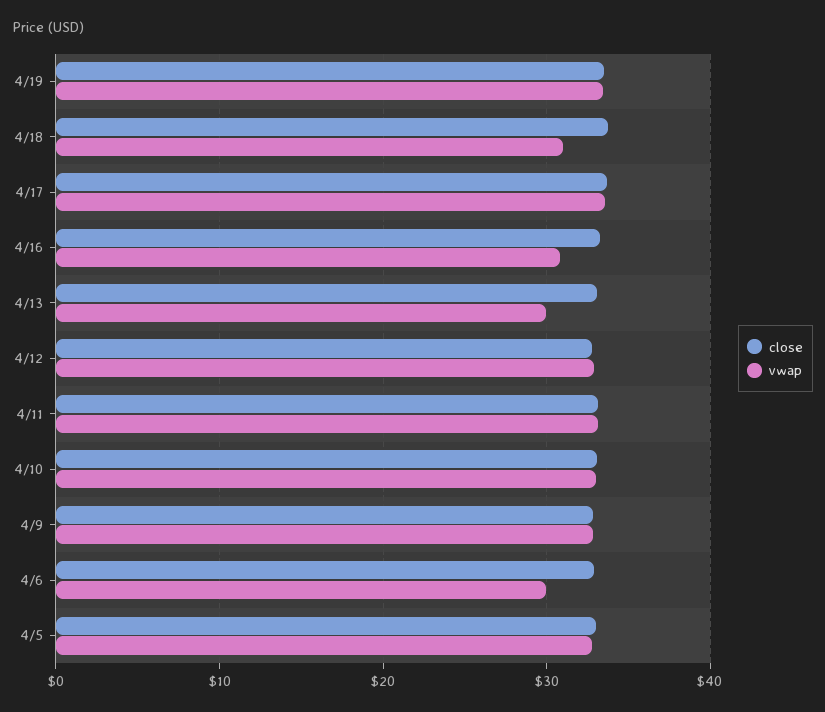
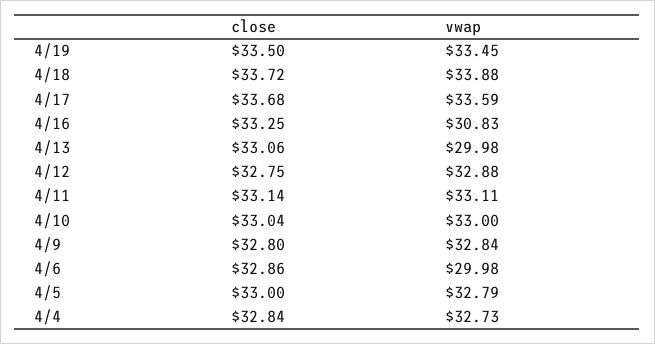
  {
    "close": {
      "4/19": 33.5,
      "4/18": 33.72,
      "4/17": 33.68,
      "4/16": 33.25,
      "4/13": 33.06,
      "4/12": 32.75,
      "4/11": 33.14,
      "4/10": 33.04,
      "4/9": 32.8,
      "4/6": 32.86,
-     "4/5": 33
+     "4/5": 33,
+     "4/4": 32.84
    },
    "vwap": {
      "4/19": 33.45,
-     "4/18": 31,
+     "4/18": 33.88,
      "4/17": 33.59,
      "4/16": 30.83,
      "4/13": 29.98,
      "4/12": 32.88,
      "4/11": 33.11,
      "4/10": 33,
      "4/9": 32.84,
      "4/6": 29.98,
-     "4/5": 32.79
+     "4/5": 32.79,
+     "4/4": 32.73
    }
  }

